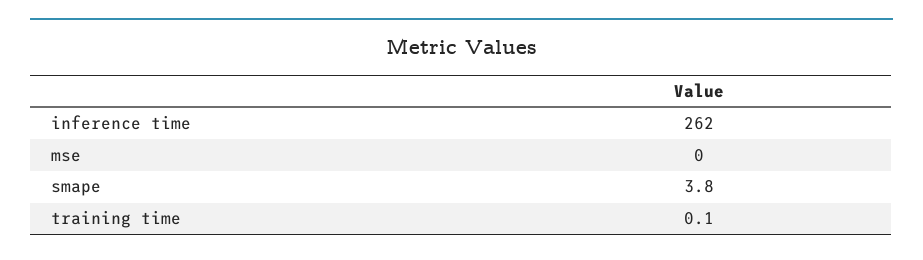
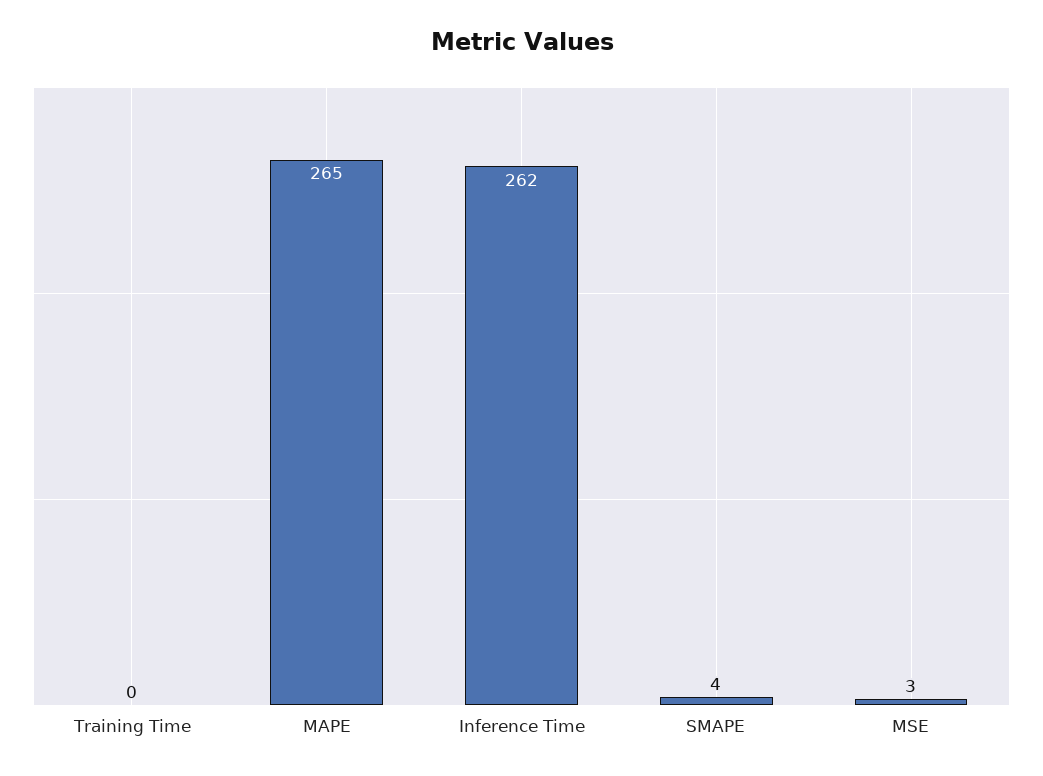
  {
    "inference time": 262,
-   "mse": 0,
+   "mse": 3,
    "smape": 3.8,
-   "training time": 0.1
+   "training time": 0.1,
+   "MAPE": 265
  }

